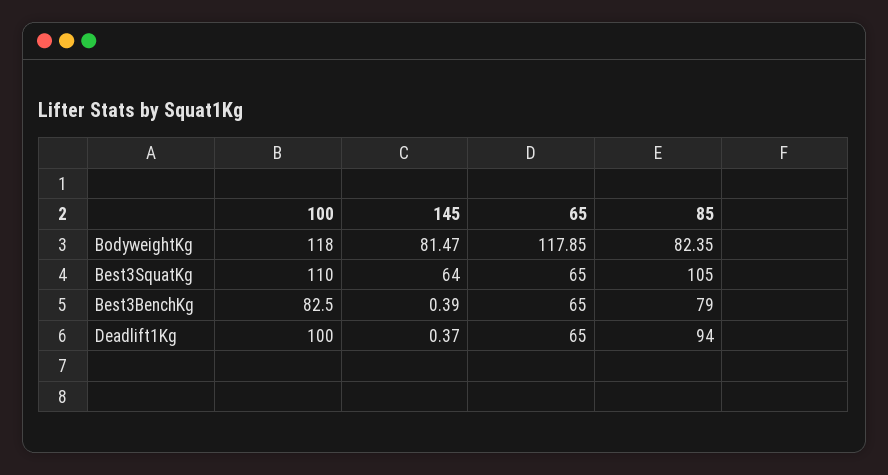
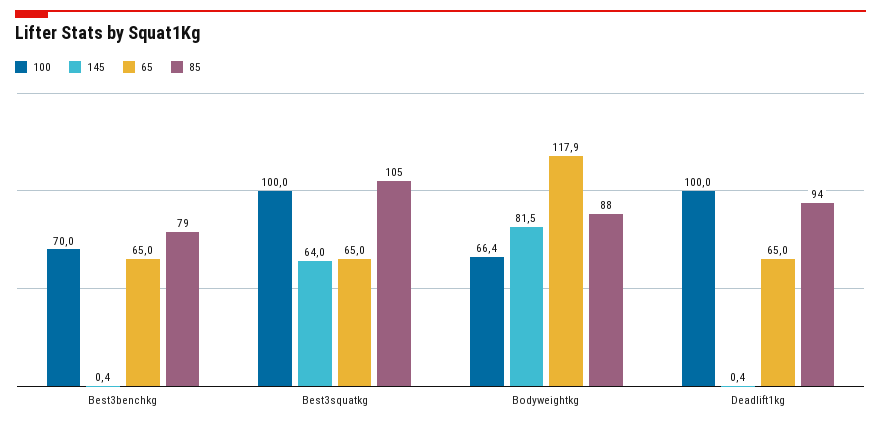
  {
    "100": {
-     "BodyweightKg": 118,
+     "BodyweightKg": 66.4,
-     "Best3SquatKg": 110,
+     "Best3SquatKg": 100,
-     "Best3BenchKg": 82.5,
+     "Best3BenchKg": 70,
      "Deadlift1Kg": 100
    },
    "145": {
      "BodyweightKg": 81.47,
      "Best3SquatKg": 64,
      "Best3BenchKg": 0.39,
      "Deadlift1Kg": 0.37
    },
    "65": {
      "BodyweightKg": 117.85,
      "Best3SquatKg": 65,
      "Best3BenchKg": 65,
      "Deadlift1Kg": 65
    },
    "85": {
-     "BodyweightKg": 82.35,
+     "BodyweightKg": 88,
      "Best3SquatKg": 105,
      "Best3BenchKg": 79,
      "Deadlift1Kg": 94
    }
  }

